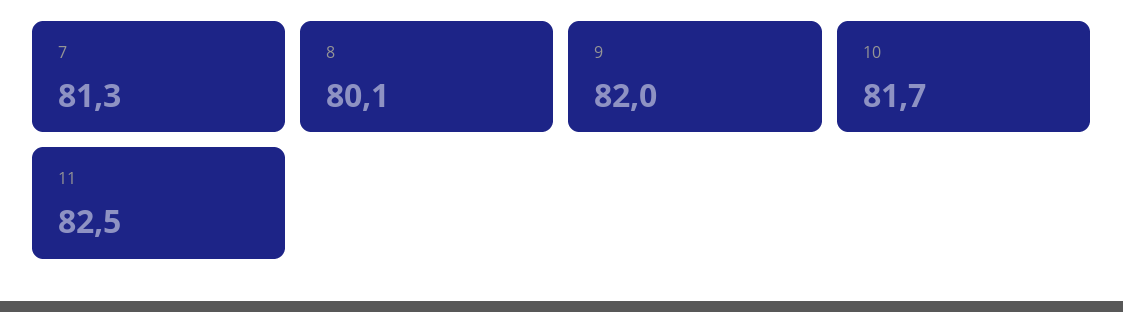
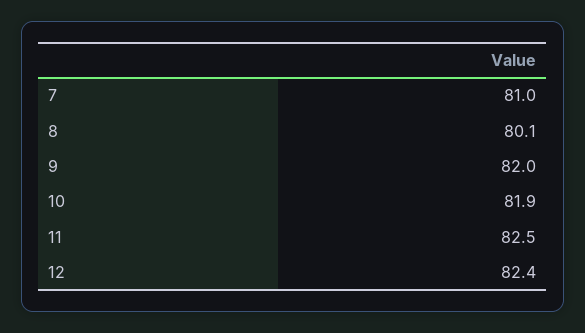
  {
-   "7": 81.3,
+   "7": 81,
    "8": 80.1,
    "9": 82,
-   "10": 81.7,
+   "10": 81.9,
-   "11": 82.5
+   "11": 82.5,
+   "12": 82.4
  }

